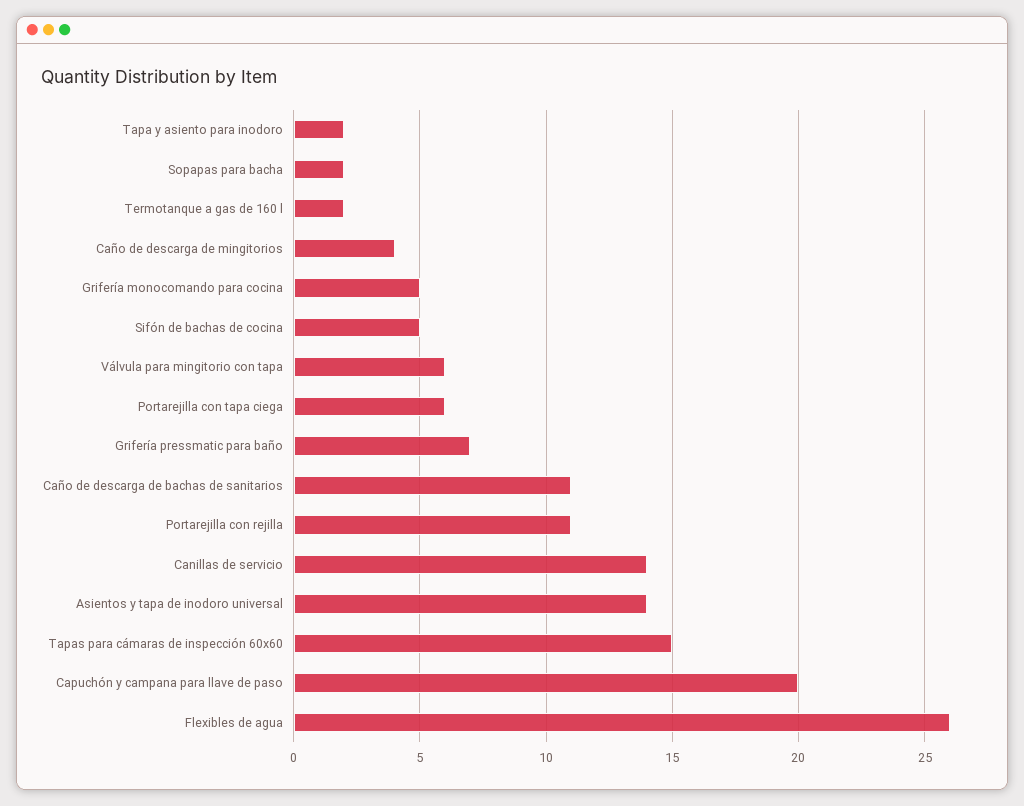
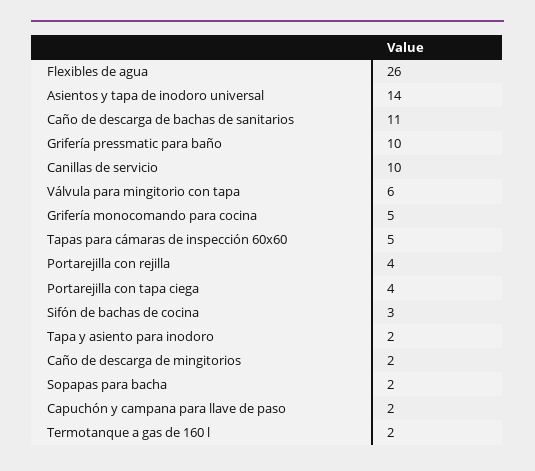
  {
    "Tapa y asiento para inodoro": 2,
    "Sopapas para bacha": 2,
    "Termotanque a gas de 160 l": 2,
-   "Caño de descarga de mingitorios": 4,
+   "Caño de descarga de mingitorios": 2,
    "Grifería monocomando para cocina": 5,
-   "Sifón de bachas de cocina": 5,
+   "Sifón de bachas de cocina": 3,
    "Válvula para mingitorio con tapa": 6,
-   "Portarejilla con tapa ciega": 6,
+   "Portarejilla con tapa ciega": 4,
-   "Grifería pressmatic para baño": 7,
+   "Grifería pressmatic para baño": 10,
    "Caño de descarga de bachas de sanitarios": 11,
-   "Portarejilla con rejilla": 11,
+   "Portarejilla con rejilla": 4,
-   "Canillas de servicio": 14,
+   "Canillas de servicio": 10,
    "Asientos y tapa de inodoro universal": 14,
-   "Tapas para cámaras de inspección 60x60": 15,
+   "Tapas para cámaras de inspección 60x60": 5,
-   "Capuchón y campana para llave de paso": 20,
+   "Capuchón y campana para llave de paso": 2,
    "Flexibles de agua": 26
  }

